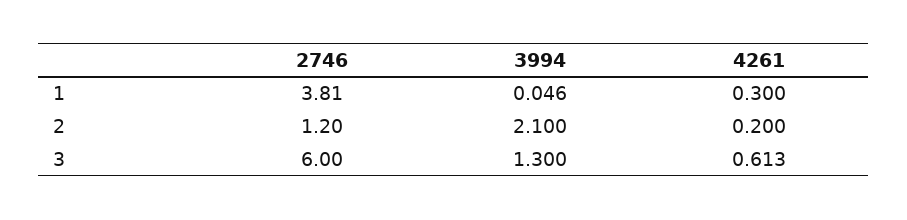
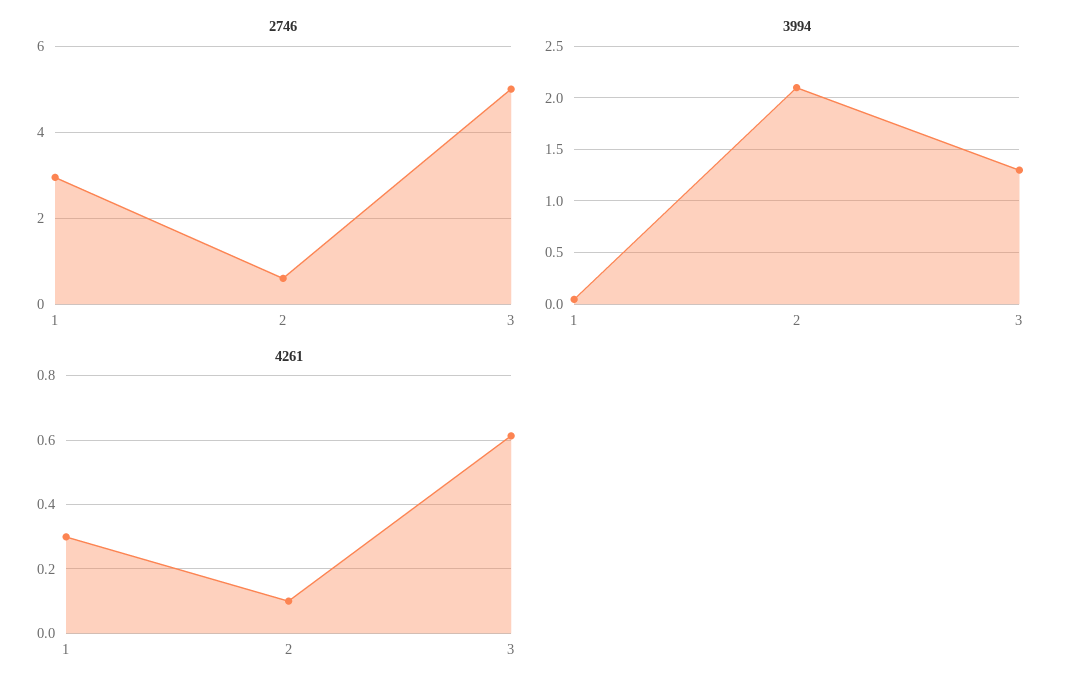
  {
    "2746": {
-     "1": 3.81,
+     "1": 3,
-     "2": 1.2,
+     "2": 0.6,
-     "3": 6
+     "3": 5
    },
    "3994": {
      "1": 0.046,
      "2": 2.1,
      "3": 1.3
    },
    "4261": {
      "1": 0.3,
-     "2": 0.2,
+     "2": 0.1,
      "3": 0.613
    }
  }

